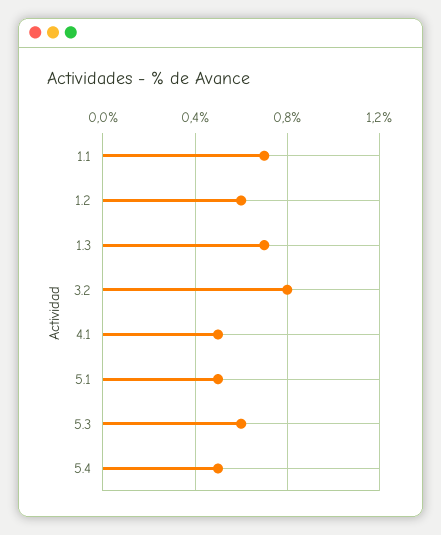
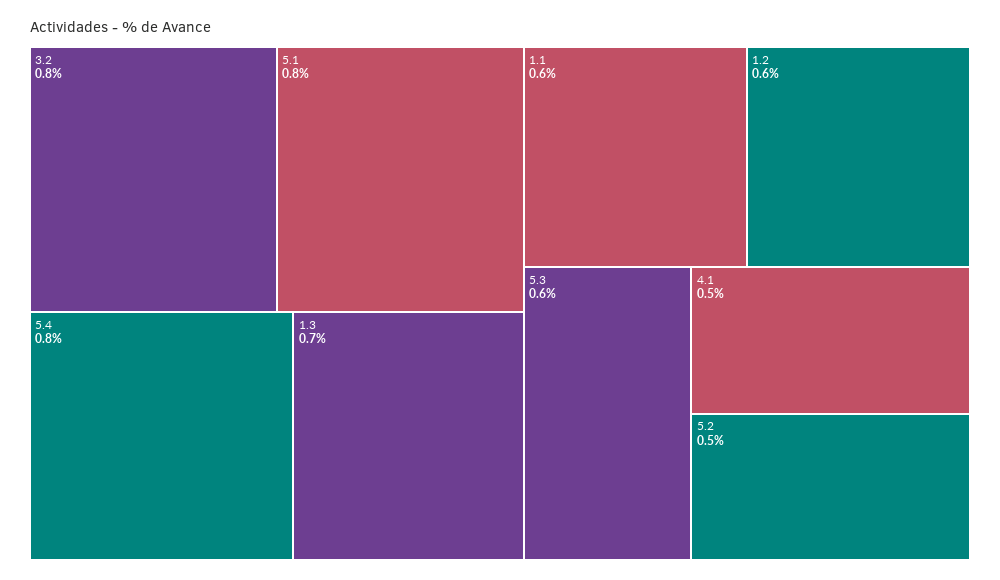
  {
-   "1.1": 0.7,
+   "1.1": 0.6,
    "1.2": 0.6,
    "1.3": 0.7,
    "3.2": 0.8,
    "4.1": 0.5,
-   "5.1": 0.5,
+   "5.1": 0.8,
    "5.3": 0.6,
-   "5.4": 0.5
+   "5.4": 0.8,
+   "5.2": 0.5
  }

